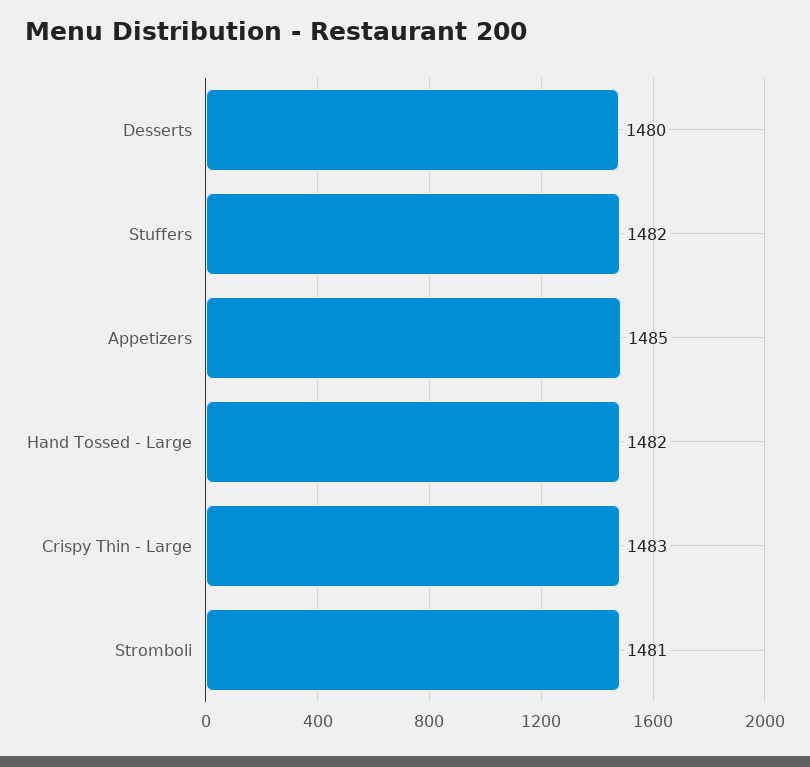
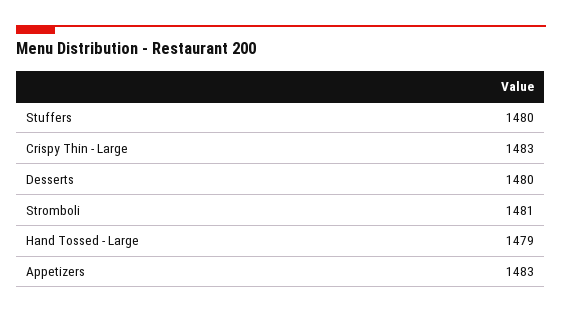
  {
    "Desserts": 1480,
-   "Stuffers": 1482,
+   "Stuffers": 1480,
-   "Appetizers": 1485,
+   "Appetizers": 1483,
-   "Hand Tossed - Large": 1482,
+   "Hand Tossed - Large": 1479,
    "Crispy Thin - Large": 1483,
    "Stromboli": 1481
  }

